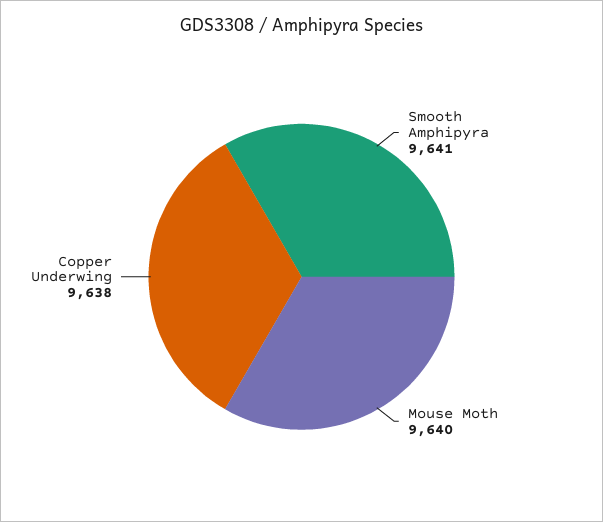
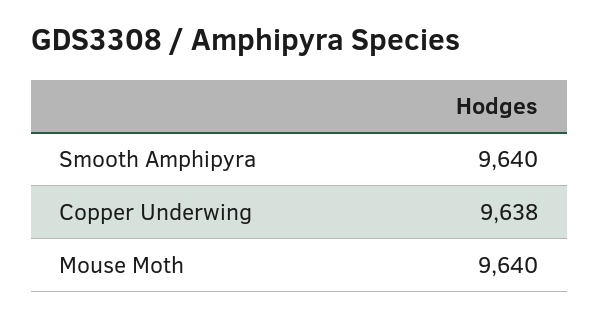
  {
-   "Smooth Amphipyra": 9641,
+   "Smooth Amphipyra": 9640,
    "Mouse Moth": 9640,
    "Copper Underwing": 9638
  }

